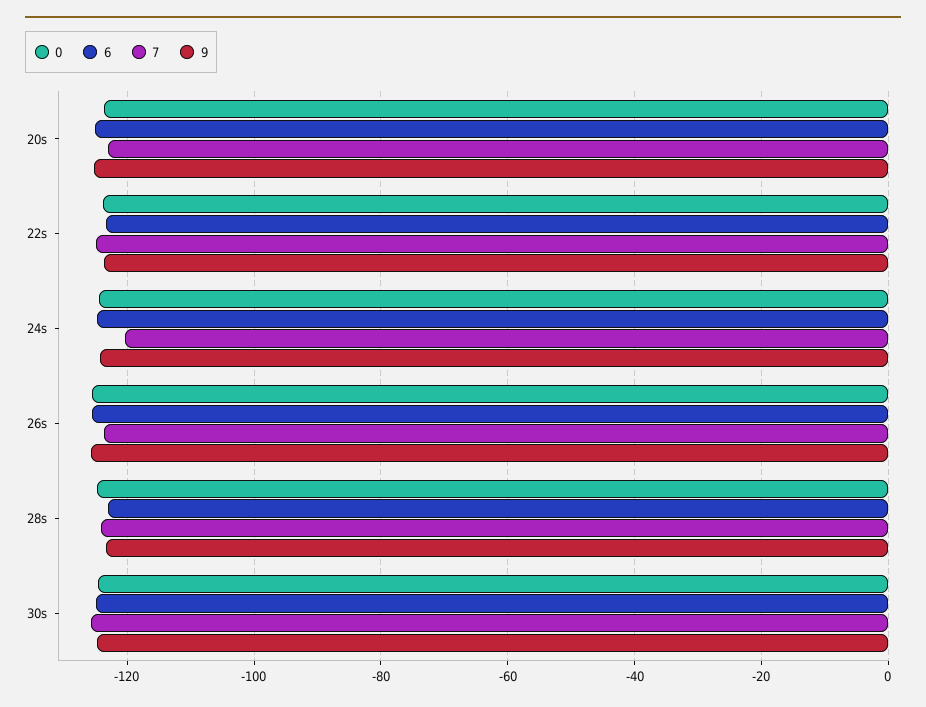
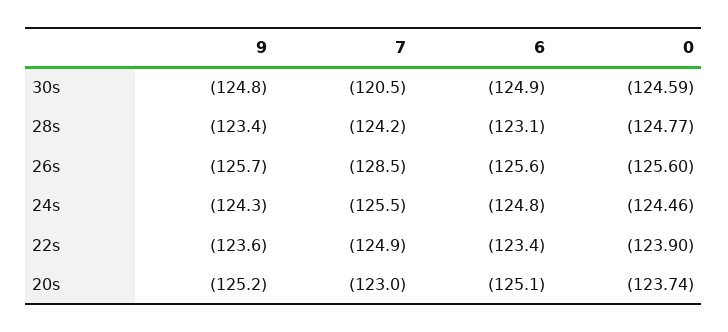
  {
    "0": {
      "20s": -123.74,
      "22s": -123.9,
      "24s": -124.46,
      "26s": -125.6,
      "28s": -124.77,
      "30s": -124.59
    },
    "6": {
      "20s": -125.1,
      "22s": -123.4,
      "24s": -124.8,
      "26s": -125.6,
      "28s": -123.1,
      "30s": -124.9
    },
    "7": {
      "20s": -123,
      "22s": -124.9,
-     "24s": -120,
+     "24s": -125.5,
-     "26s": -124,
+     "26s": -128.5,
      "28s": -124.2,
-     "30s": -126
+     "30s": -120.5
    },
    "9": {
      "20s": -125.2,
      "22s": -123.6,
      "24s": -124.3,
      "26s": -125.7,
      "28s": -123.4,
      "30s": -124.8
    }
  }

